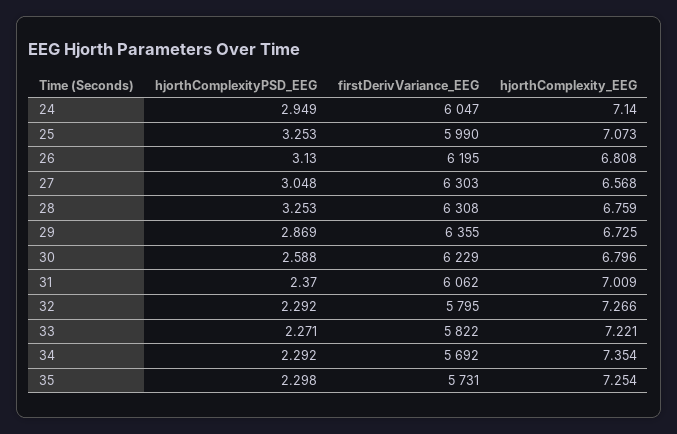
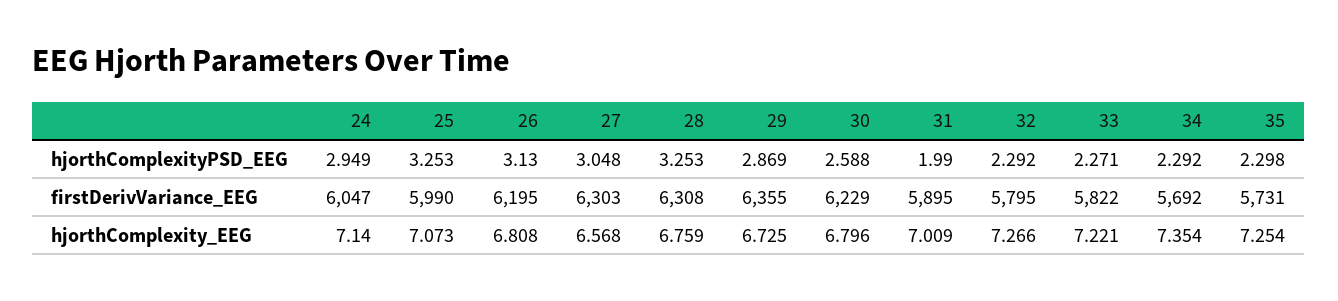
  {
    "hjorthComplexityPSD_EEG": {
      "24": 2.949,
      "25": 3.253,
      "26": 3.13,
      "27": 3.048,
      "28": 3.253,
      "29": 2.869,
      "30": 2.588,
-     "31": 2.37,
+     "31": 1.99,
      "32": 2.292,
      "33": 2.271,
      "34": 2.292,
      "35": 2.298
    },
    "firstDerivVariance_EEG": {
      "24": 6047,
      "25": 5990,
      "26": 6195,
      "27": 6303,
      "28": 6308,
      "29": 6355,
      "30": 6229,
-     "31": 6062,
+     "31": 5895,
      "32": 5795,
      "33": 5822,
      "34": 5692,
      "35": 5731
    },
    "hjorthComplexity_EEG": {
      "24": 7.14,
      "25": 7.073,
      "26": 6.808,
      "27": 6.568,
      "28": 6.759,
      "29": 6.725,
      "30": 6.796,
      "31": 7.009,
      "32": 7.266,
      "33": 7.221,
      "34": 7.354,
      "35": 7.254
    }
  }

